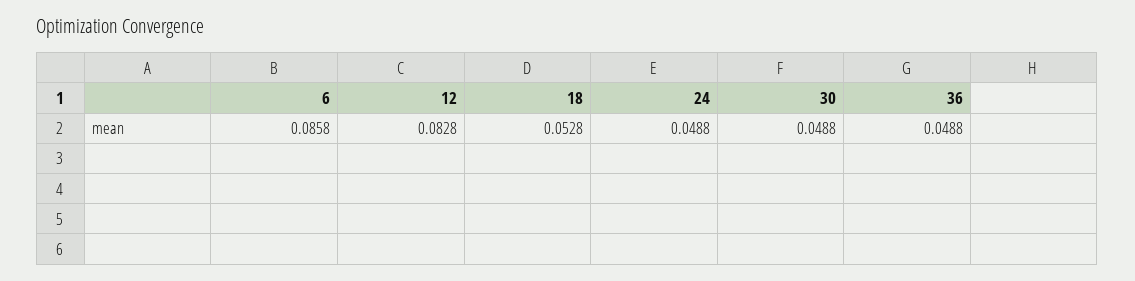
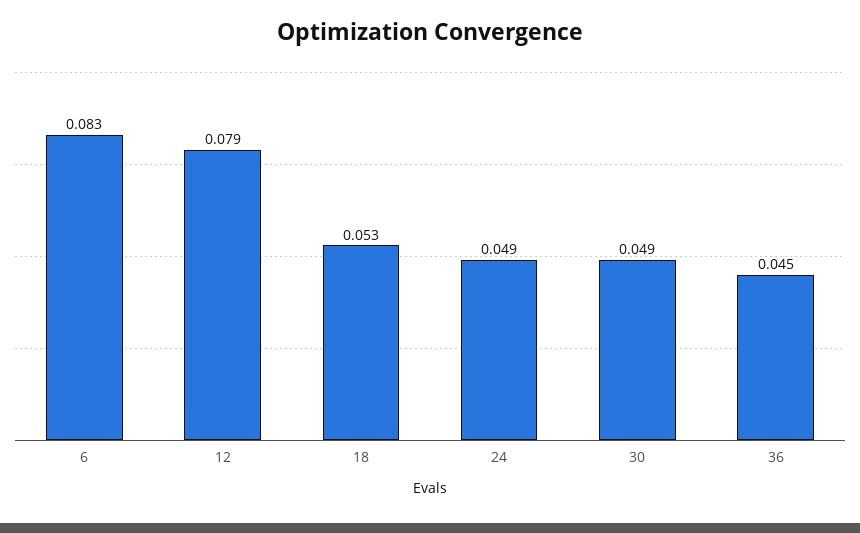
  {
-   "6": 0.0858,
+   "6": 0.083,
-   "12": 0.0828,
+   "12": 0.079,
    "18": 0.0528,
    "24": 0.0488,
    "30": 0.0488,
-   "36": 0.0488
+   "36": 0.045
  }

